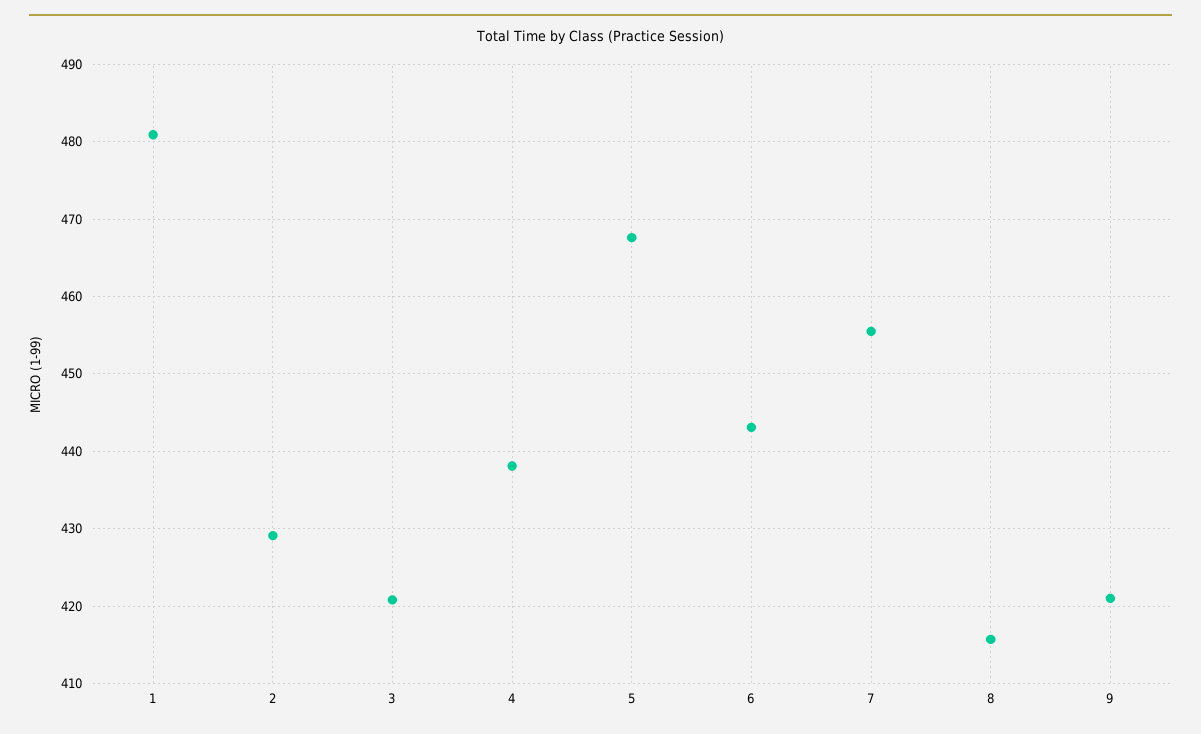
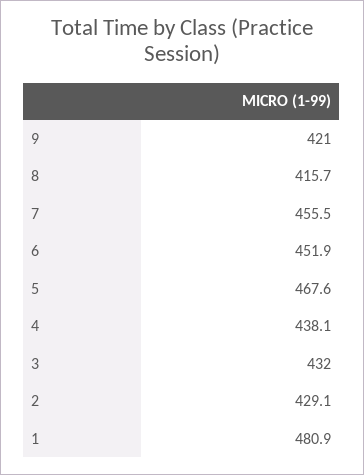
  {
    "1": 480.9,
    "2": 429.1,
-   "3": 421,
+   "3": 432,
    "4": 438.1,
    "5": 467.6,
-   "6": 443,
+   "6": 451.9,
    "7": 455.5,
    "8": 415.7,
    "9": 421
  }

